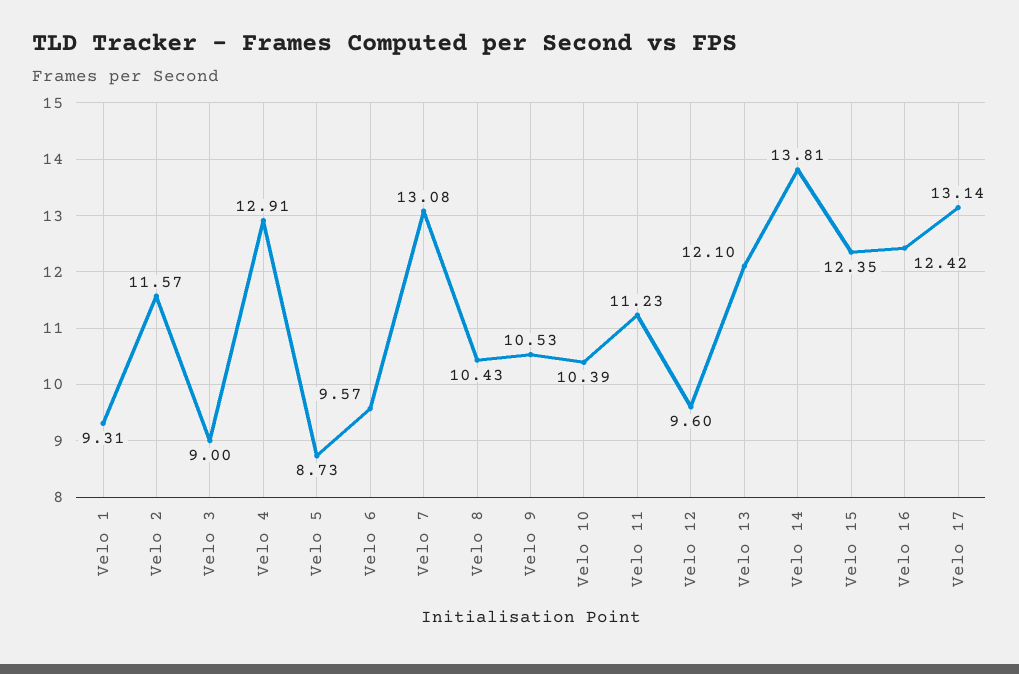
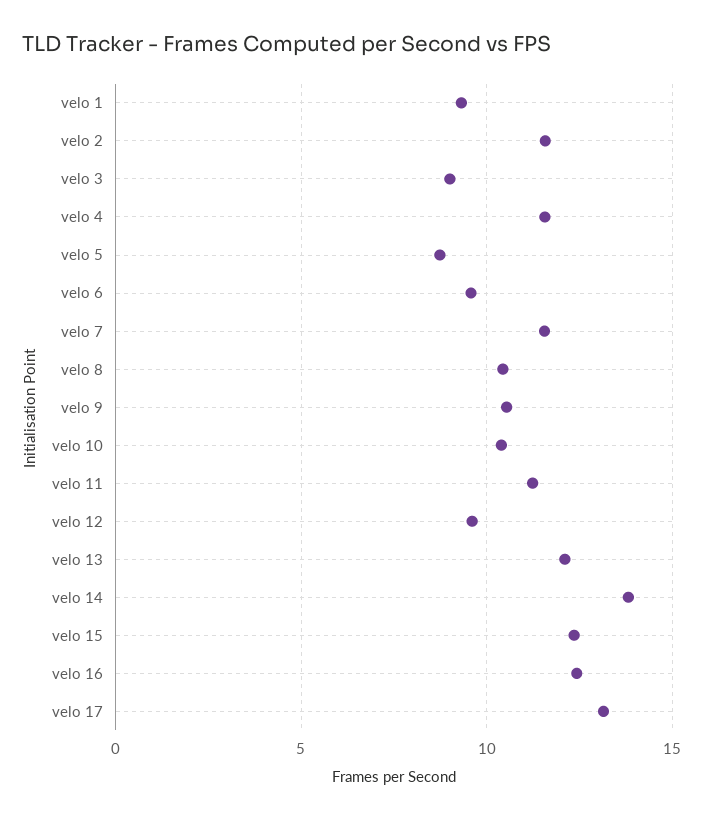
  {
    "Velo 1": 9.31,
    "Velo 2": 11.57,
    "Velo 3": 9,
-   "Velo 4": 12.91,
+   "Velo 4": 11.5,
    "Velo 5": 8.73,
    "Velo 6": 9.57,
-   "Velo 7": 13.08,
+   "Velo 7": 11.5,
    "Velo 8": 10.43,
    "Velo 9": 10.53,
    "Velo 10": 10.39,
    "Velo 11": 11.23,
    "Velo 12": 9.6,
    "Velo 13": 12.1,
    "Velo 14": 13.81,
    "Velo 15": 12.35,
    "Velo 16": 12.42,
    "Velo 17": 13.14
  }

